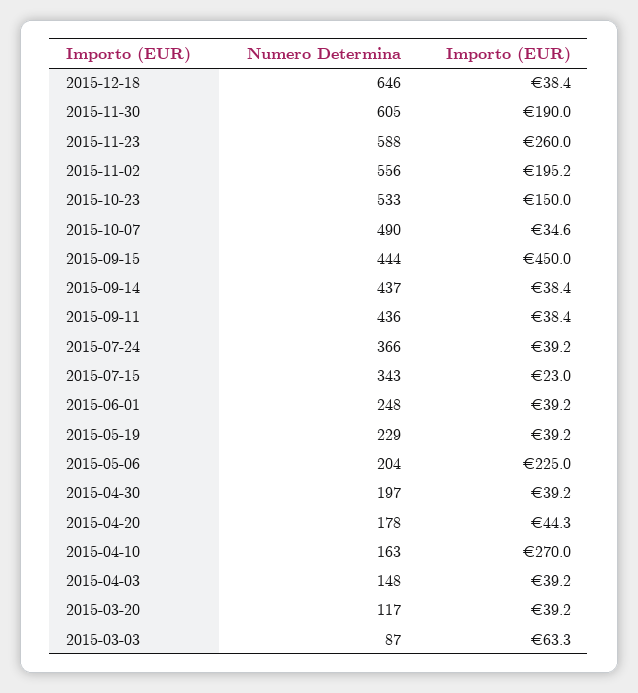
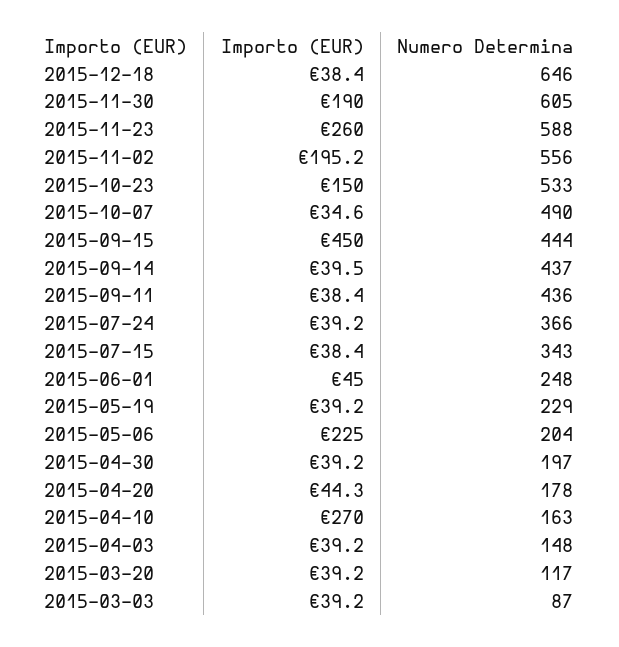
  {
    "Numero Determina": {
      "2015-12-18": 646,
      "2015-11-30": 605,
      "2015-11-23": 588,
      "2015-11-02": 556,
      "2015-10-23": 533,
      "2015-10-07": 490,
      "2015-09-15": 444,
      "2015-09-14": 437,
      "2015-09-11": 436,
      "2015-07-24": 366,
      "2015-07-15": 343,
      "2015-06-01": 248,
      "2015-05-19": 229,
      "2015-05-06": 204,
      "2015-04-30": 197,
      "2015-04-20": 178,
      "2015-04-10": 163,
      "2015-04-03": 148,
      "2015-03-20": 117,
      "2015-03-03": 87
    },
    "Importo (EUR)": {
      "2015-12-18": 38.4,
      "2015-11-30": 190,
      "2015-11-23": 260,
      "2015-11-02": 195.2,
      "2015-10-23": 150,
      "2015-10-07": 34.6,
      "2015-09-15": 450,
-     "2015-09-14": 38.4,
+     "2015-09-14": 39.5,
      "2015-09-11": 38.4,
      "2015-07-24": 39.2,
-     "2015-07-15": 23,
+     "2015-07-15": 38.4,
-     "2015-06-01": 39.2,
+     "2015-06-01": 45,
      "2015-05-19": 39.2,
      "2015-05-06": 225,
      "2015-04-30": 39.2,
      "2015-04-20": 44.3,
      "2015-04-10": 270,
      "2015-04-03": 39.2,
      "2015-03-20": 39.2,
-     "2015-03-03": 63.3
+     "2015-03-03": 39.2
    }
  }

